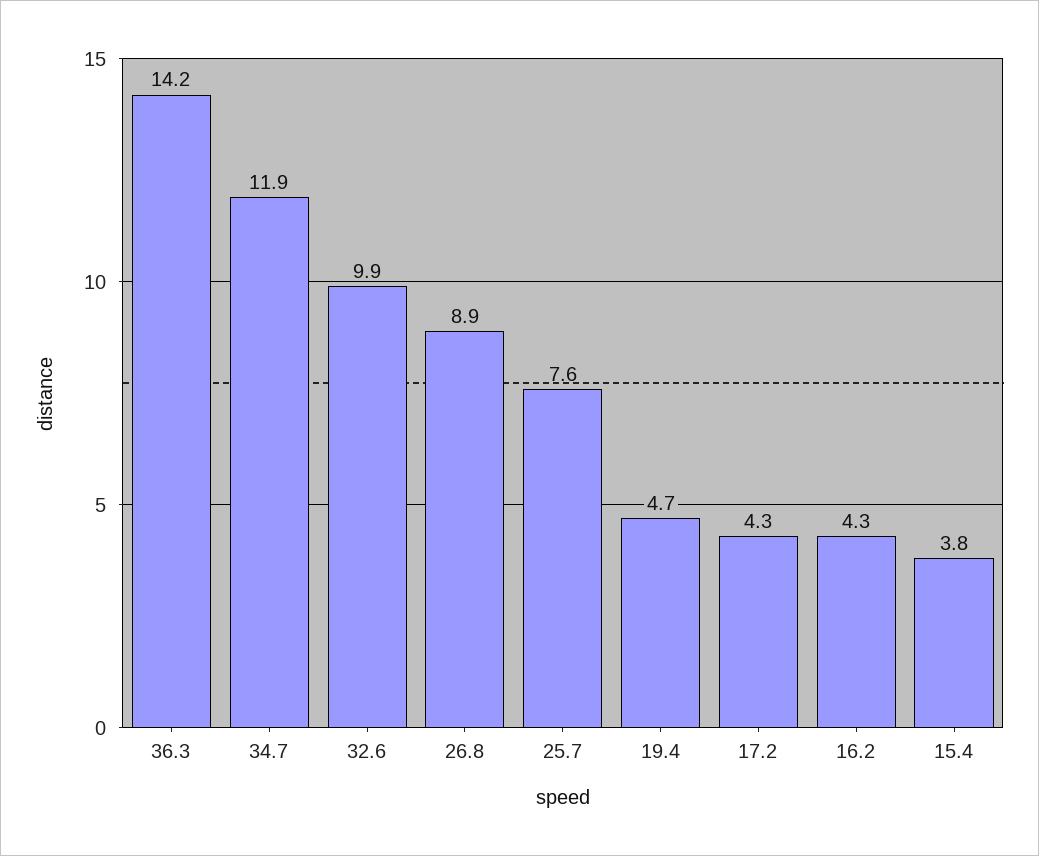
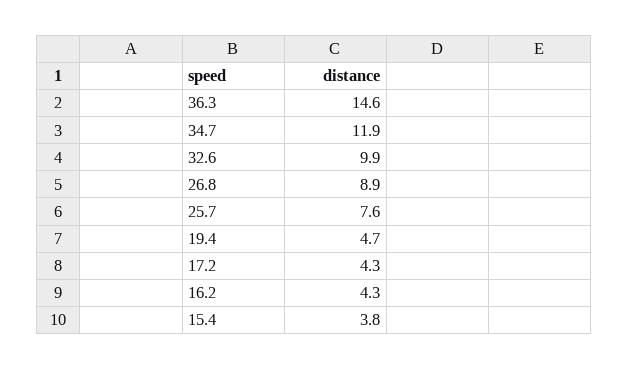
  {
-   "36.3": 14.2,
+   "36.3": 14.6,
    "34.7": 11.9,
    "32.6": 9.9,
    "26.8": 8.9,
    "25.7": 7.6,
    "19.4": 4.7,
    "17.2": 4.3,
    "16.2": 4.3,
    "15.4": 3.8
  }

